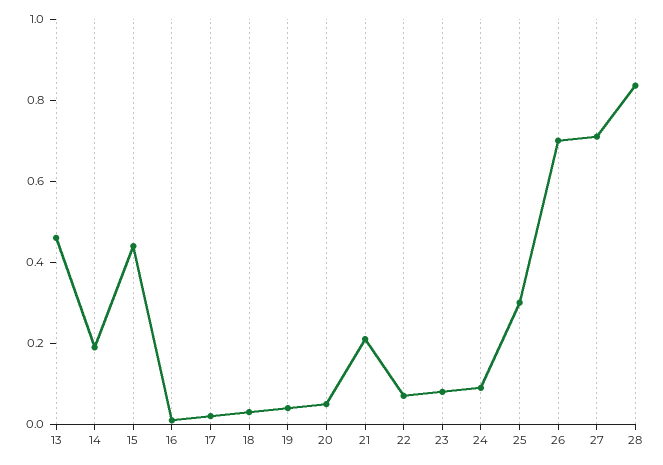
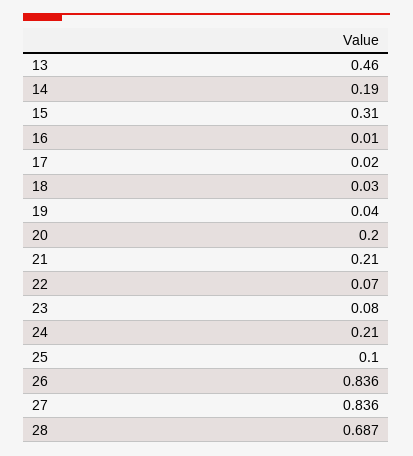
  {
    "13": 0.46,
    "14": 0.19,
-   "15": 0.45,
+   "15": 0.31,
    "16": 0.01,
    "17": 0.02,
    "18": 0.03,
    "19": 0.04,
-   "20": 0.05,
+   "20": 0.2,
    "21": 0.21,
    "22": 0.07,
    "23": 0.08,
-   "24": 0.1,
+   "24": 0.21,
-   "25": 0.3,
+   "25": 0.1,
-   "26": 0.7,
+   "26": 0.836,
-   "27": 0.7,
+   "27": 0.836,
-   "28": 0.85
+   "28": 0.687
  }

